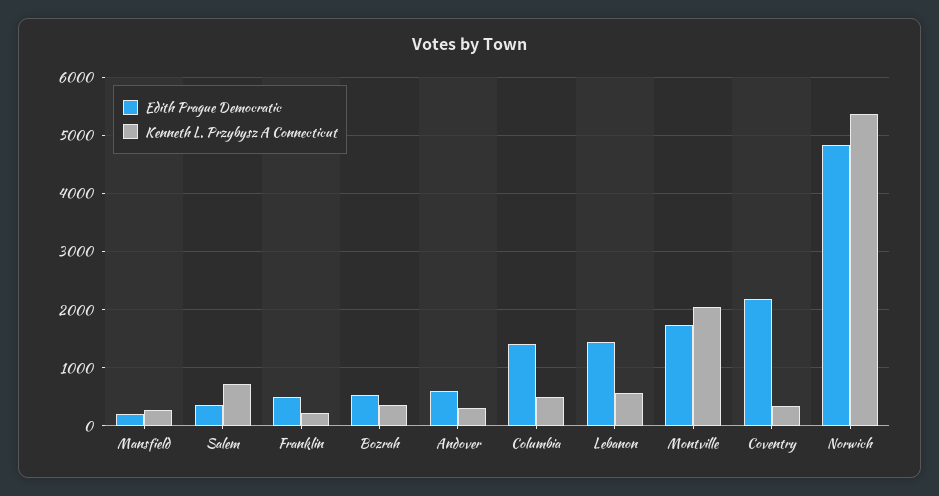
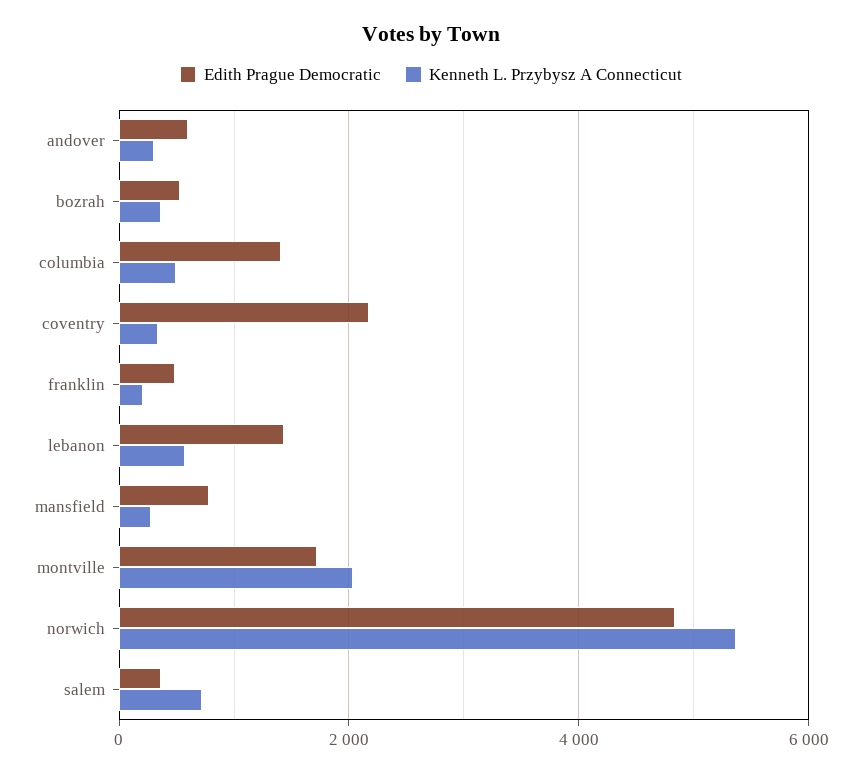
  {
    "Edith Prague Democratic": {
-     "Mansfield": 200,
+     "Mansfield": 800,
      "Salem": 400,
      "Franklin": 400,
      "Bozrah": 600,
      "Andover": 600,
      "Columbia": 1400,
      "Lebanon": 1400,
      "Montville": 1800,
      "Coventry": 2200,
      "Norwich": 4800
    },
    "Kenneth L. Przybysz A Connecticut": {
      "Mansfield": 200,
      "Salem": 800,
      "Franklin": 200,
      "Bozrah": 400,
      "Andover": 400,
      "Columbia": 400,
      "Lebanon": 600,
      "Montville": 2000,
      "Coventry": 400,
      "Norwich": 5400
    }
  }

